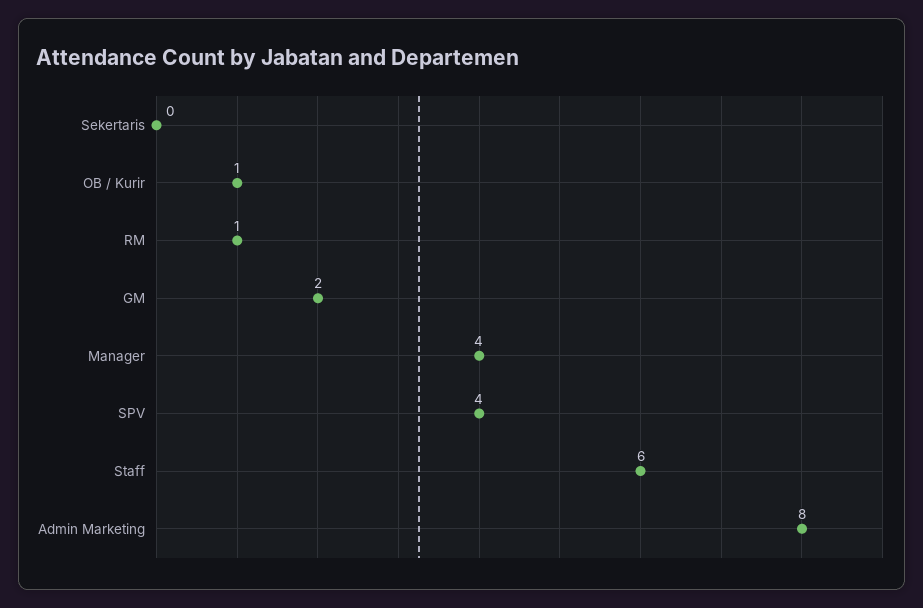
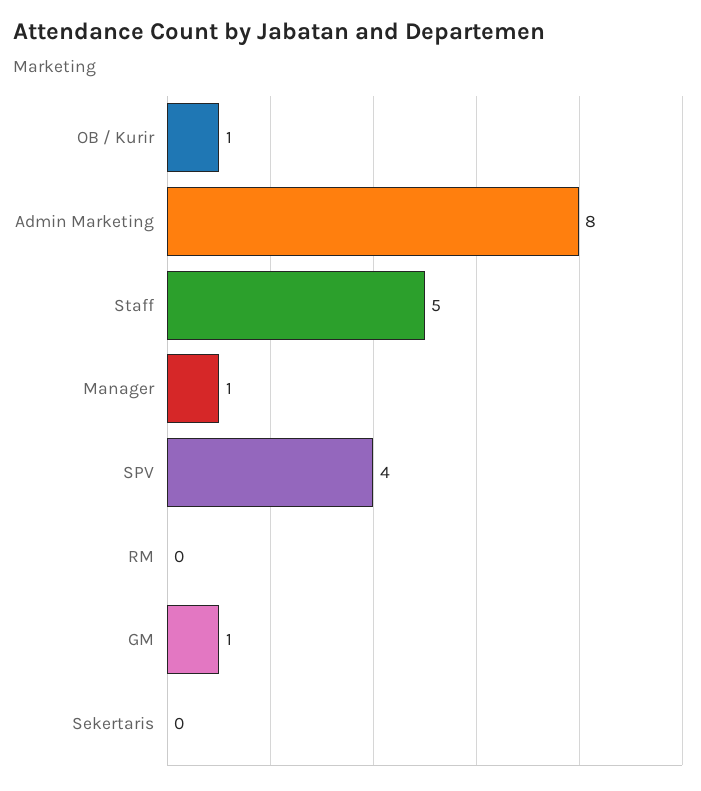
  {
    "Sekertaris": 0,
    "OB / Kurir": 1,
-   "RM": 1,
+   "RM": 0,
-   "GM": 2,
+   "GM": 1,
-   "Manager": 4,
+   "Manager": 1,
    "SPV": 4,
-   "Staff": 6,
+   "Staff": 5,
    "Admin Marketing": 8
  }

